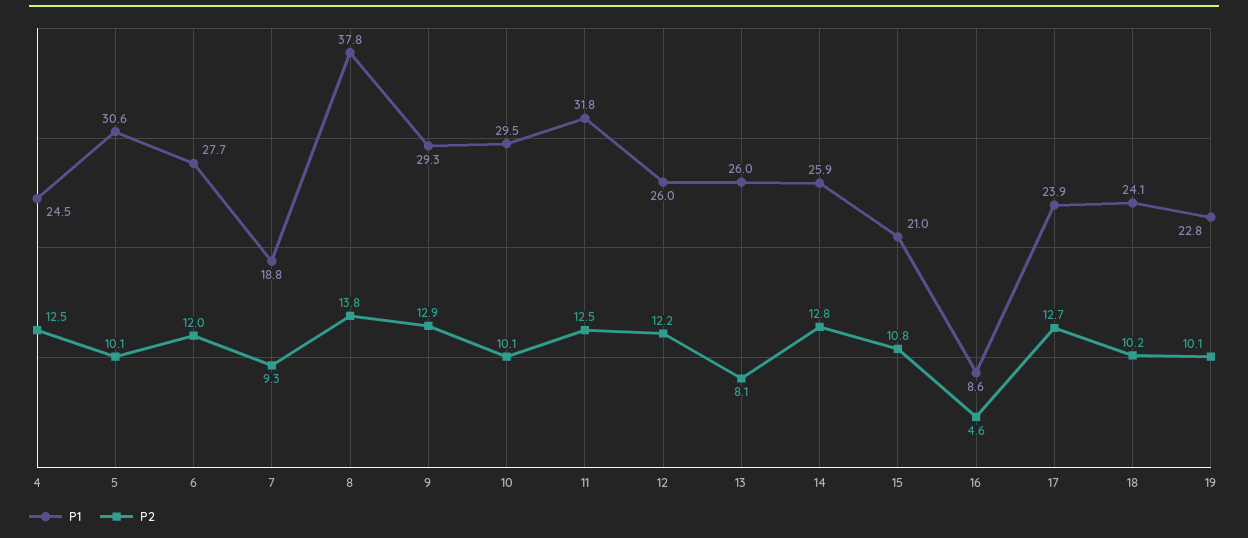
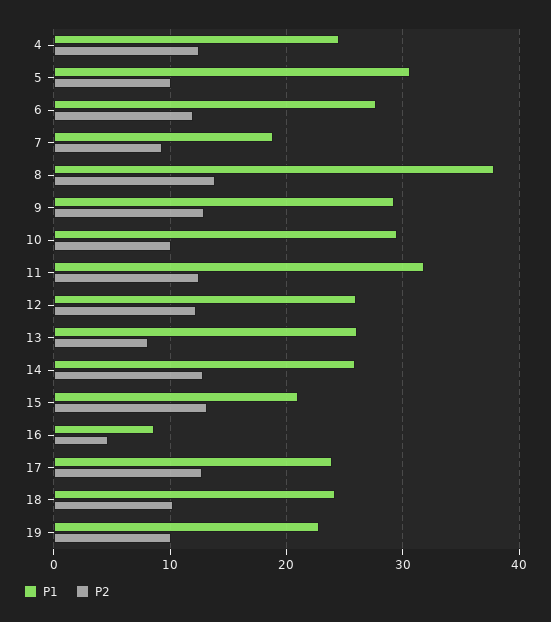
  {
    "P1": {
      "4": 24.5,
      "5": 30.6,
      "6": 27.7,
      "7": 18.8,
      "8": 37.8,
      "9": 29.3,
      "10": 29.5,
      "11": 31.8,
      "12": 26,
      "13": 26,
      "14": 25.9,
      "15": 21,
      "16": 8.6,
      "17": 23.9,
      "18": 24.1,
      "19": 22.8
    },
    "P2": {
      "4": 12.5,
      "5": 10.1,
      "6": 12,
      "7": 9.3,
      "8": 13.8,
      "9": 12.9,
      "10": 10.1,
      "11": 12.5,
      "12": 12.2,
      "13": 8.1,
      "14": 12.8,
-     "15": 10.8,
+     "15": 13,
      "16": 4.6,
      "17": 12.7,
      "18": 10.2,
      "19": 10.1
    }
  }

